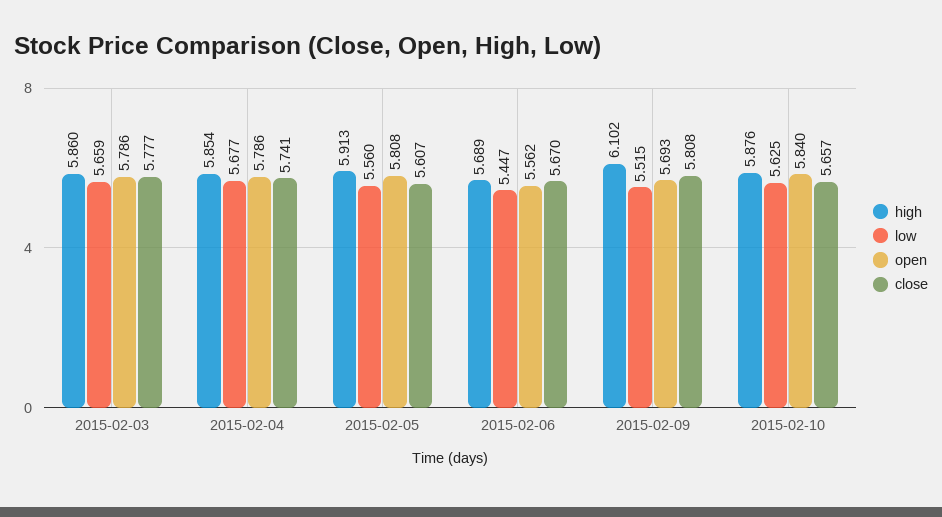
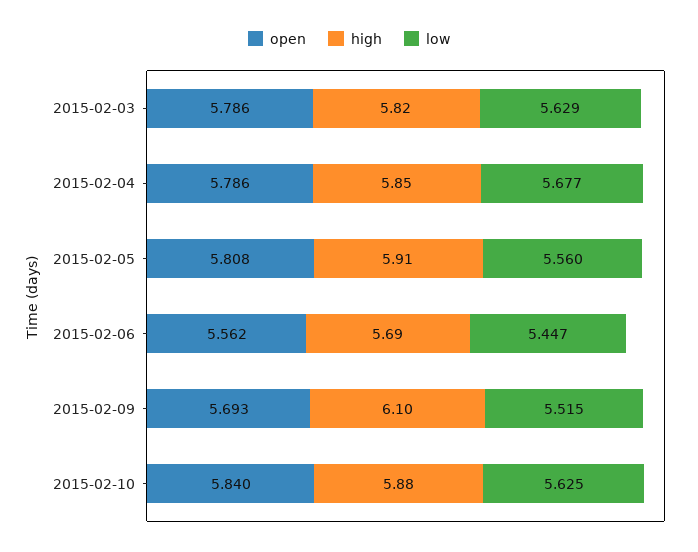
  {
    "high": {
-     "2015-02-03": 5.86,
+     "2015-02-03": 5.82,
      "2015-02-04": 5.854,
      "2015-02-05": 5.913,
      "2015-02-06": 5.689,
      "2015-02-09": 6.102,
      "2015-02-10": 5.876
    },
    "low": {
-     "2015-02-03": 5.659,
+     "2015-02-03": 5.629,
      "2015-02-04": 5.677,
      "2015-02-05": 5.56,
      "2015-02-06": 5.447,
      "2015-02-09": 5.515,
      "2015-02-10": 5.625
    },
    "open": {
      "2015-02-03": 5.786,
      "2015-02-04": 5.786,
      "2015-02-05": 5.808,
      "2015-02-06": 5.562,
      "2015-02-09": 5.693,
      "2015-02-10": 5.84
-   },
+   }
-   "close": {
-     "2015-02-03": 5.777,
-     "2015-02-04": 5.741,
-     "2015-02-05": 5.607,
-     "2015-02-06": 5.67,
-     "2015-02-09": 5.808,
-     "2015-02-10": 5.657
-   }
  }

